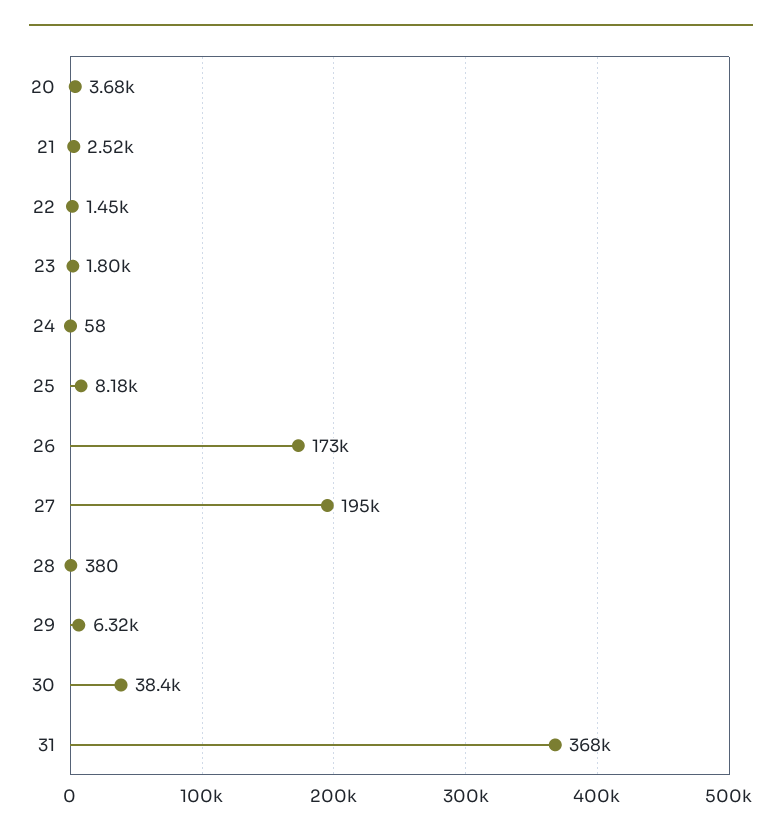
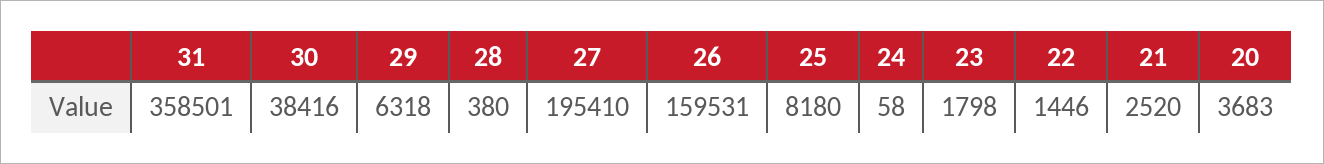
  {
    "20": 3683,
    "21": 2520,
    "22": 1446,
    "23": 1798,
    "24": 58,
    "25": 8180,
-   "26": 173000,
+   "26": 159531,
    "27": 195410,
    "28": 380,
    "29": 6318,
    "30": 38416,
-   "31": 368000
+   "31": 358501
  }

